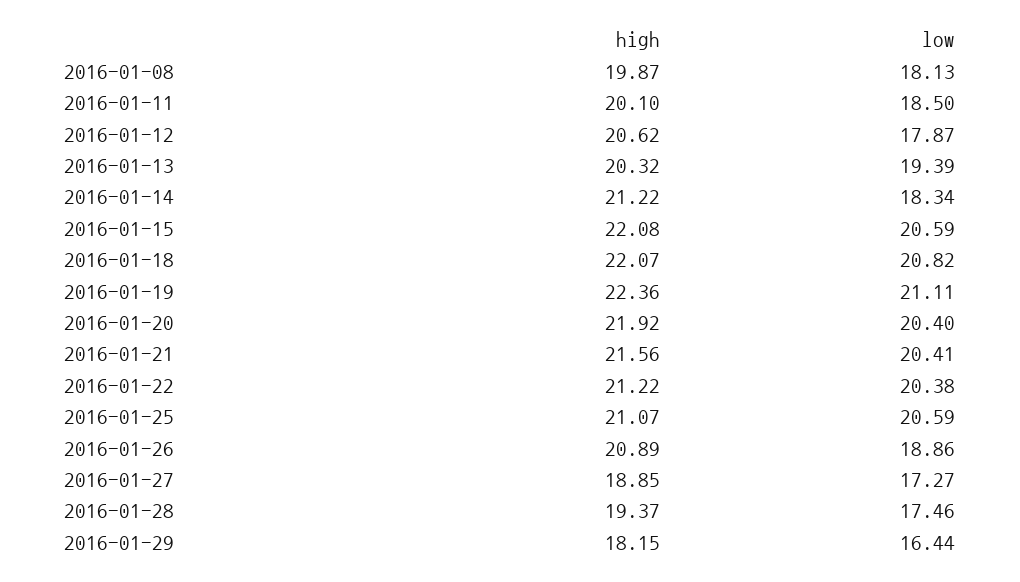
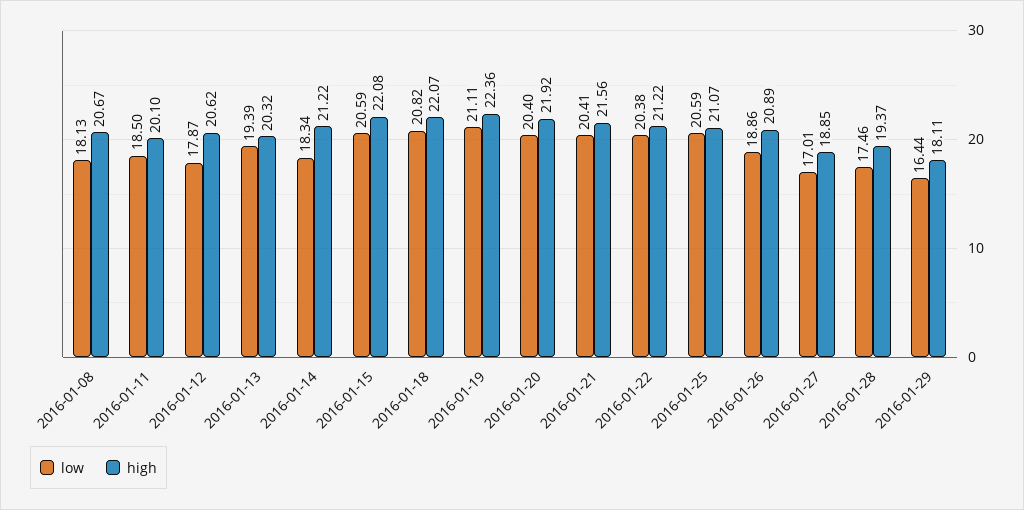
  {
    "high": {
-     "2016-01-08": 19.87,
+     "2016-01-08": 20.67,
      "2016-01-11": 20.1,
      "2016-01-12": 20.62,
      "2016-01-13": 20.32,
      "2016-01-14": 21.22,
      "2016-01-15": 22.08,
      "2016-01-18": 22.07,
      "2016-01-19": 22.36,
      "2016-01-20": 21.92,
      "2016-01-21": 21.56,
      "2016-01-22": 21.22,
      "2016-01-25": 21.07,
      "2016-01-26": 20.89,
      "2016-01-27": 18.85,
      "2016-01-28": 19.37,
-     "2016-01-29": 18.15
+     "2016-01-29": 18.11
    },
    "low": {
      "2016-01-08": 18.13,
      "2016-01-11": 18.5,
      "2016-01-12": 17.87,
      "2016-01-13": 19.39,
      "2016-01-14": 18.34,
      "2016-01-15": 20.59,
      "2016-01-18": 20.82,
      "2016-01-19": 21.11,
      "2016-01-20": 20.4,
      "2016-01-21": 20.41,
      "2016-01-22": 20.38,
      "2016-01-25": 20.59,
      "2016-01-26": 18.86,
-     "2016-01-27": 17.27,
+     "2016-01-27": 17.01,
      "2016-01-28": 17.46,
      "2016-01-29": 16.44
    }
  }

